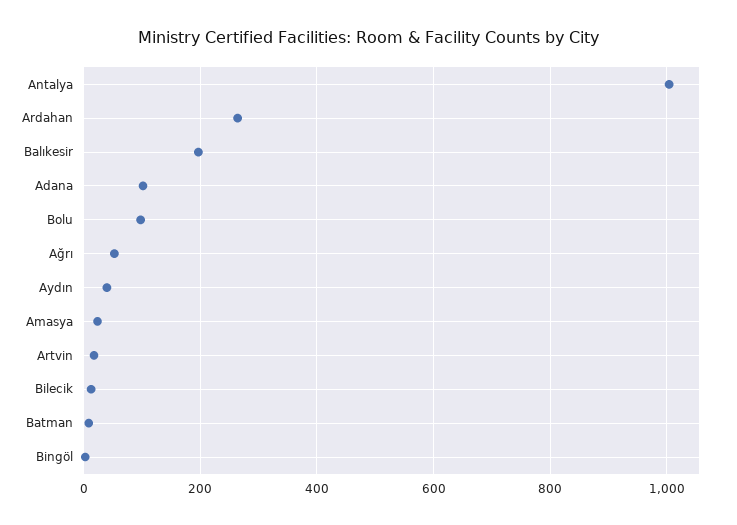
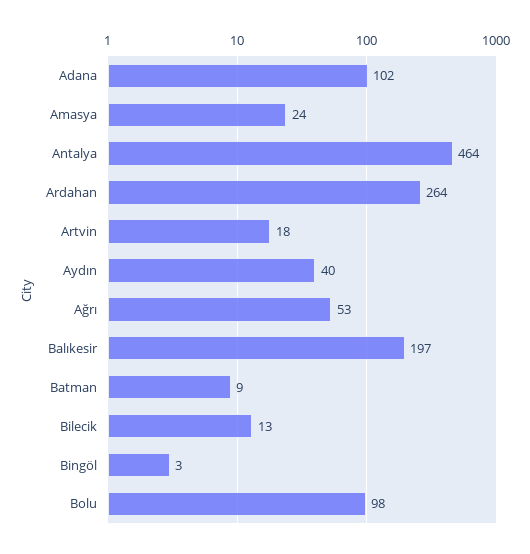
  {
-   "Antalya": 1000,
+   "Antalya": 464,
    "Ardahan": 264,
    "Balıkesir": 197,
    "Adana": 102,
    "Bolu": 98,
    "Ağrı": 53,
    "Aydın": 40,
    "Amasya": 24,
    "Artvin": 18,
    "Bilecik": 13,
    "Batman": 9,
    "Bingöl": 3
  }

